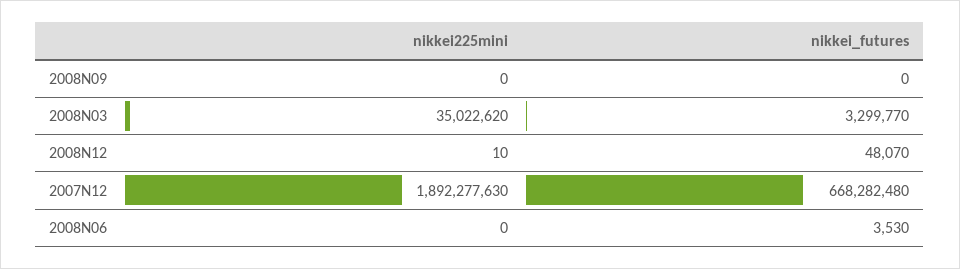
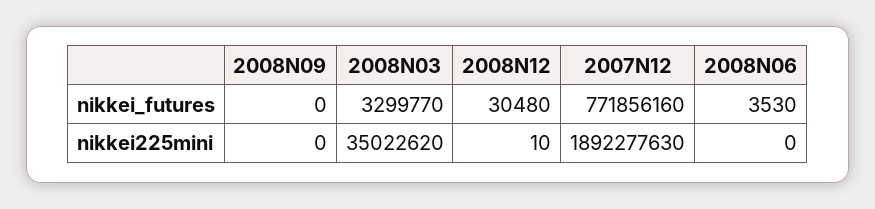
  {
    "nikkei225mini": {
      "2008N09": 0,
      "2008N03": 35022620,
      "2008N12": 10,
      "2007N12": 1892277630,
      "2008N06": 0
    },
    "nikkei_futures": {
      "2008N09": 0,
      "2008N03": 3299770,
-     "2008N12": 48070,
+     "2008N12": 30480,
-     "2007N12": 668282480,
+     "2007N12": 771856160,
      "2008N06": 3530
    }
  }

